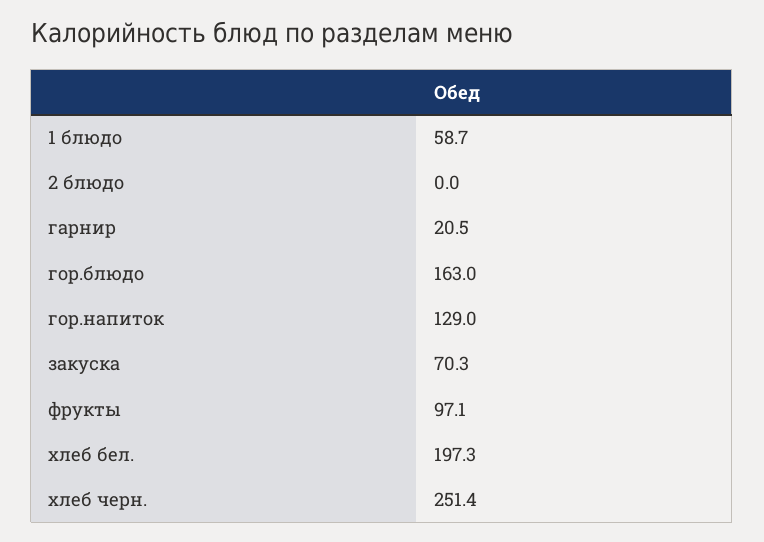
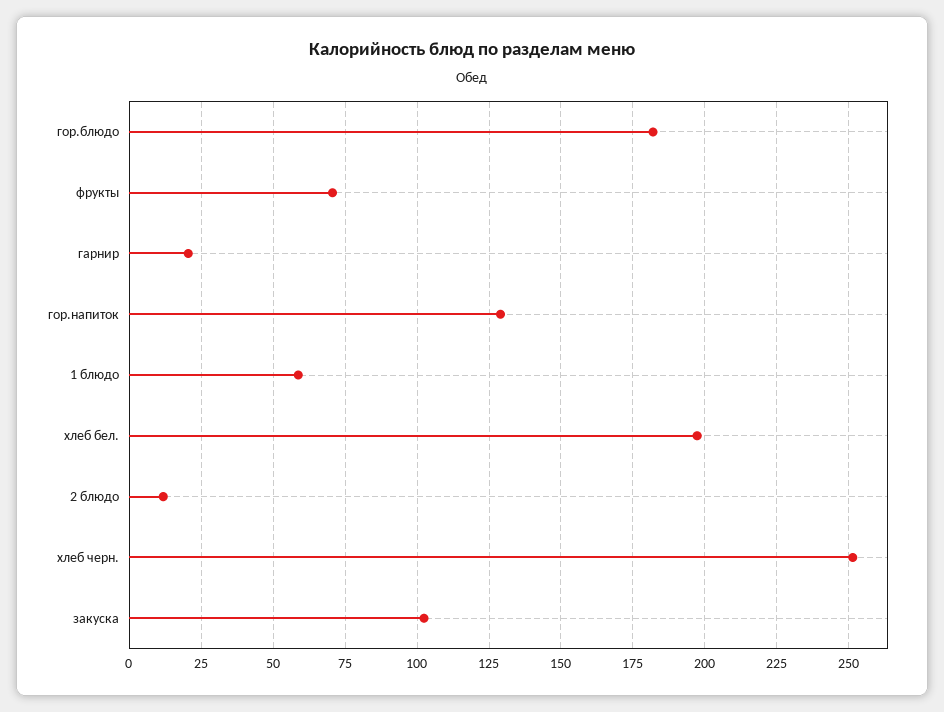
  {
    "1 блюдо": 58.7,
-   "2 блюдо": 0,
+   "2 блюдо": 12.5,
    "гарнир": 20.5,
-   "гор.блюдо": 163,
+   "гор.блюдо": 182.5,
    "гор.напиток": 129,
-   "закуска": 70.3,
+   "закуска": 102.5,
-   "фрукты": 97.1,
+   "фрукты": 70,
    "хлеб бел.": 197.3,
    "хлеб черн.": 251.4
  }

